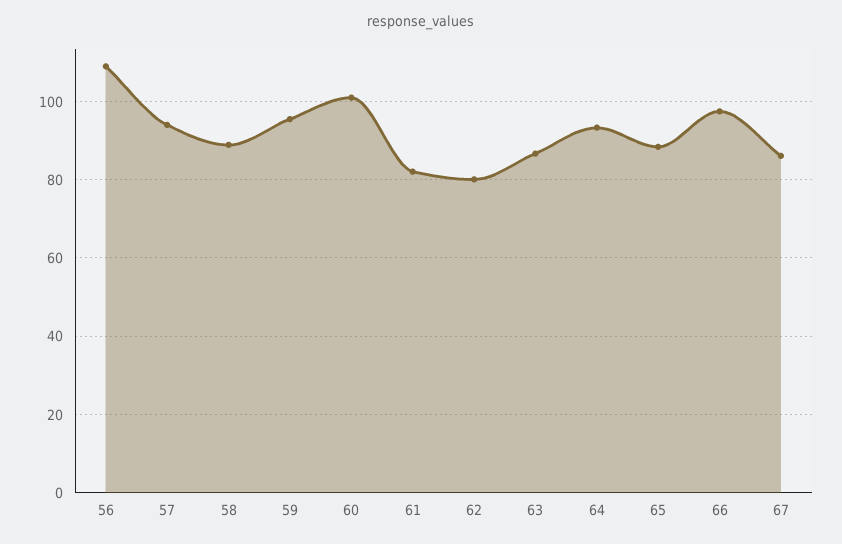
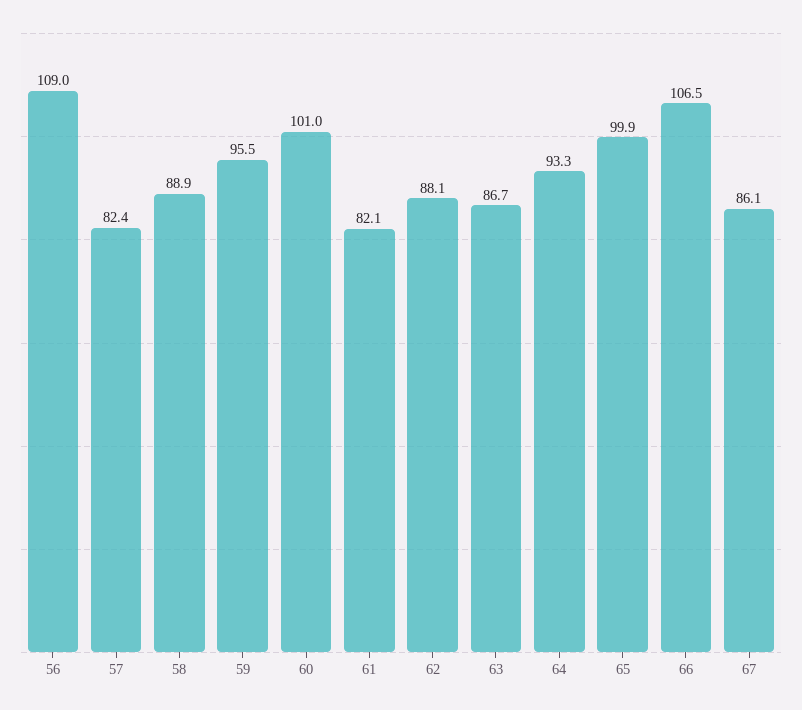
  {
    "56": 109,
-   "57": 94,
+   "57": 82.4,
    "58": 88.9,
    "59": 95.5,
    "60": 101,
    "61": 82.1,
-   "62": 80,
+   "62": 88.1,
    "63": 86.7,
    "64": 93.3,
-   "65": 88,
+   "65": 99.9,
-   "66": 98,
+   "66": 106.5,
    "67": 86.1
  }

